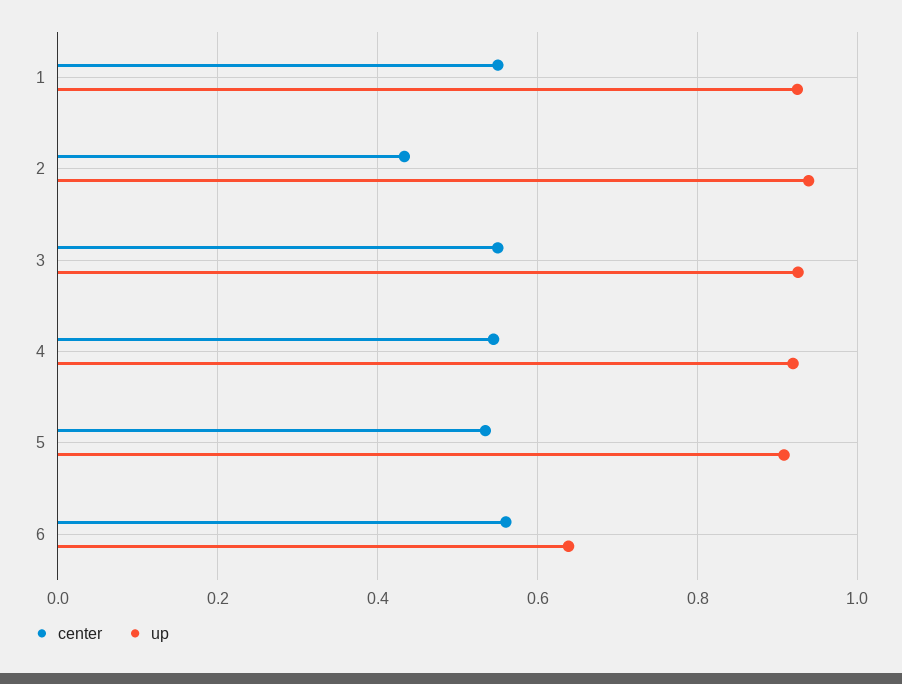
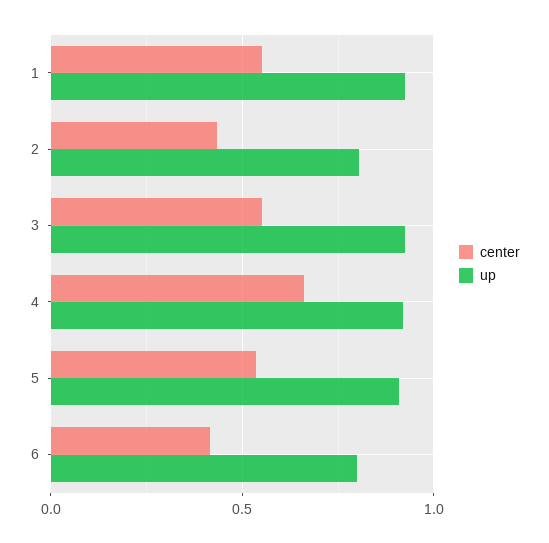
  {
    "center": {
      "1": 0.56,
      "2": 0.44,
      "3": 0.56,
-     "4": 0.54,
+     "4": 0.65,
      "5": 0.54,
-     "6": 0.56
+     "6": 0.4
    },
    "up": {
      "1": 0.92,
-     "2": 0.94,
+     "2": 0.8,
      "3": 0.92,
      "4": 0.92,
      "5": 0.9,
-     "6": 0.64
+     "6": 0.8
    }
  }

